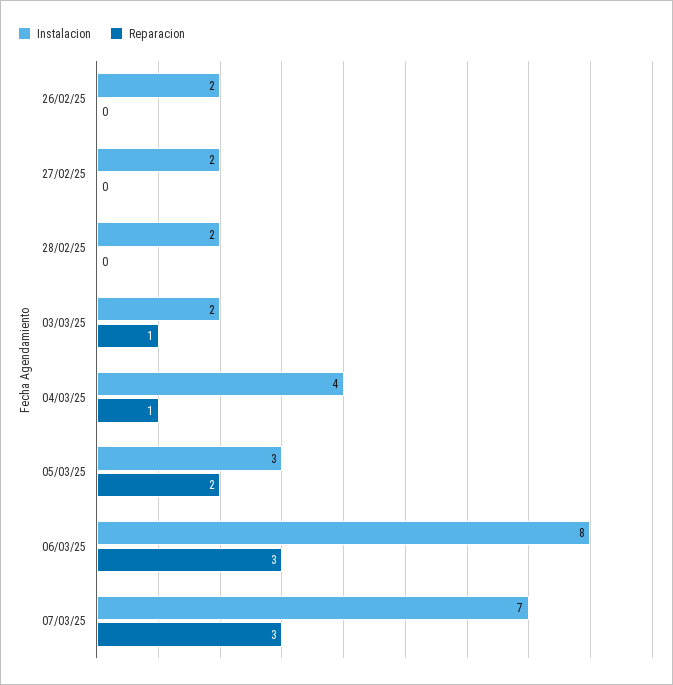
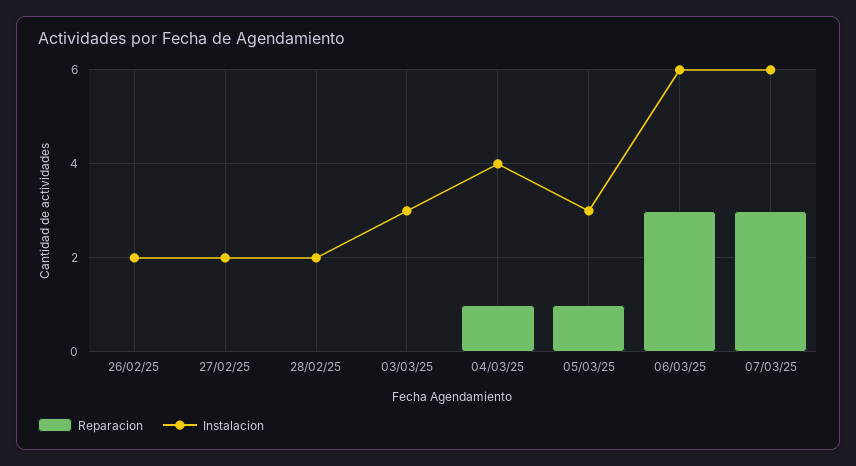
  {
    "Instalacion": {
      "26/02/25": 2,
      "27/02/25": 2,
      "28/02/25": 2,
-     "03/03/25": 2,
+     "03/03/25": 3,
      "04/03/25": 4,
      "05/03/25": 3,
-     "06/03/25": 8,
+     "06/03/25": 6,
-     "07/03/25": 7
+     "07/03/25": 6
    },
    "Reparacion": {
      "26/02/25": 0,
      "27/02/25": 0,
      "28/02/25": 0,
-     "03/03/25": 1,
+     "03/03/25": 0,
      "04/03/25": 1,
-     "05/03/25": 2,
+     "05/03/25": 1,
      "06/03/25": 3,
      "07/03/25": 3
    }
  }

